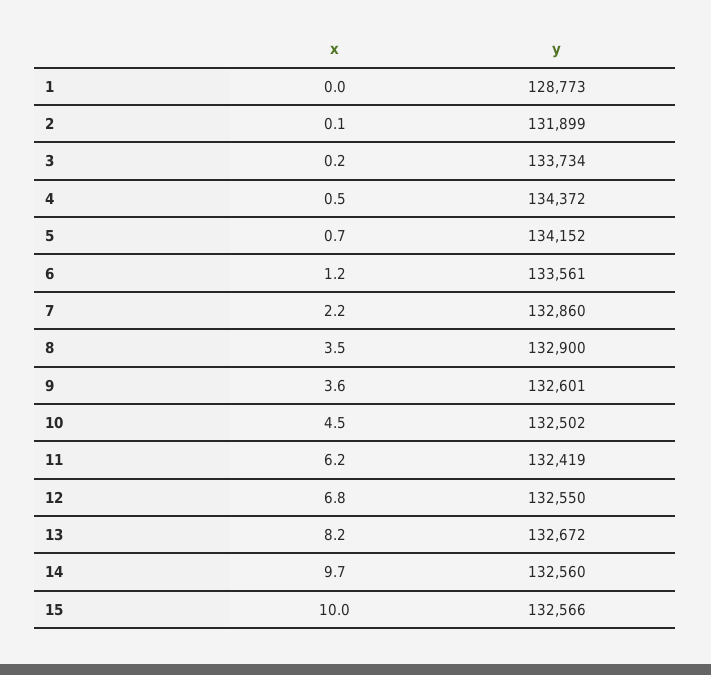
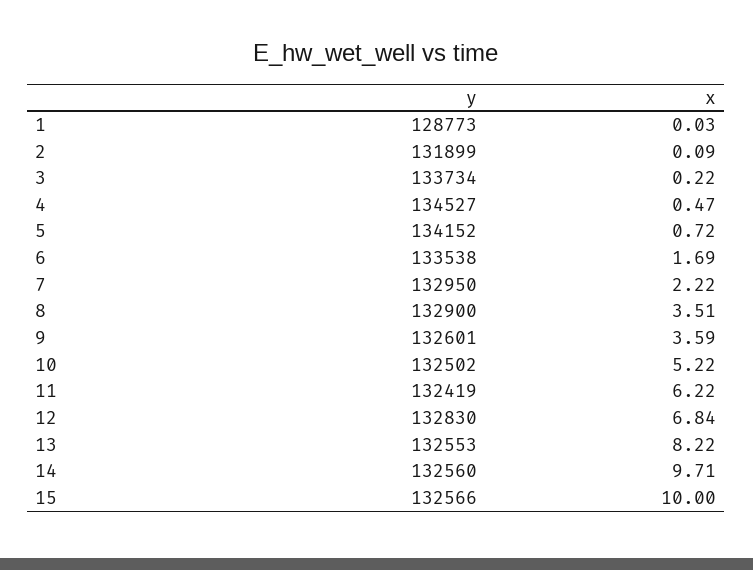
  {
    "x": {
      "1": 0.03,
      "2": 0.09,
      "3": 0.22,
      "4": 0.47,
      "5": 0.72,
-     "6": 1.2,
+     "6": 1.69,
      "7": 2.22,
      "8": 3.51,
      "9": 3.59,
-     "10": 4.5,
+     "10": 5.22,
      "11": 6.22,
      "12": 6.84,
      "13": 8.22,
      "14": 9.71,
      "15": 10
    },
    "y": {
      "1": 128773,
      "2": 131899,
      "3": 133734,
-     "4": 134372,
+     "4": 134527,
      "5": 134152,
-     "6": 133561,
+     "6": 133538,
-     "7": 132860,
+     "7": 132950,
      "8": 132900,
      "9": 132601,
      "10": 132502,
      "11": 132419,
-     "12": 132550,
+     "12": 132830,
-     "13": 132672,
+     "13": 132553,
      "14": 132560,
      "15": 132566
    }
  }

